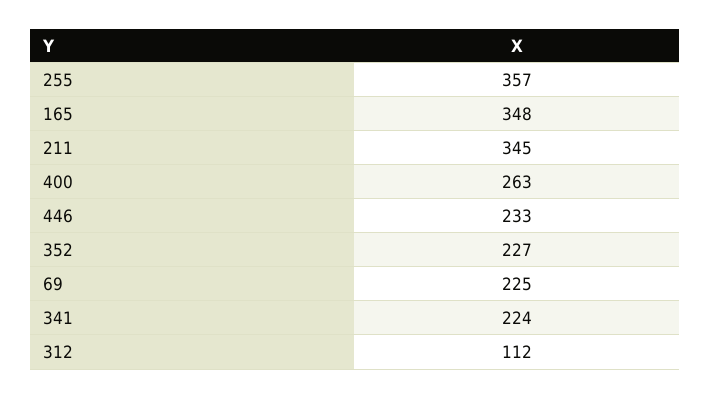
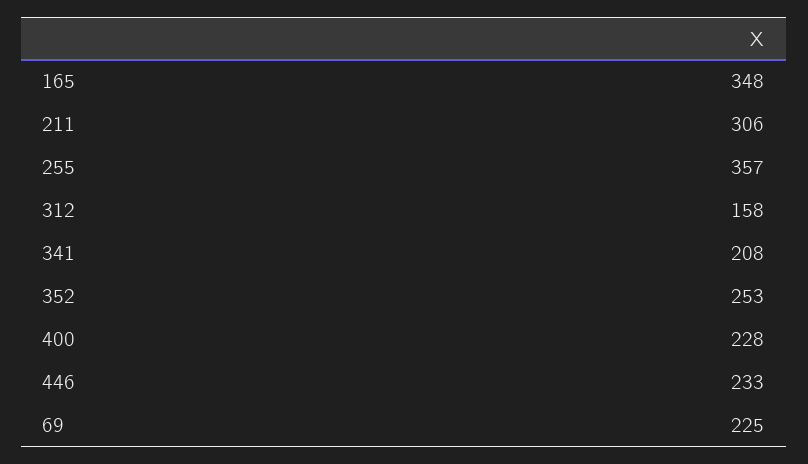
  {
    "255": 357,
    "165": 348,
-   "211": 345,
+   "211": 306,
-   "400": 263,
+   "400": 228,
    "446": 233,
-   "352": 227,
+   "352": 253,
    "69": 225,
-   "341": 224,
+   "341": 208,
-   "312": 112
+   "312": 158
  }

